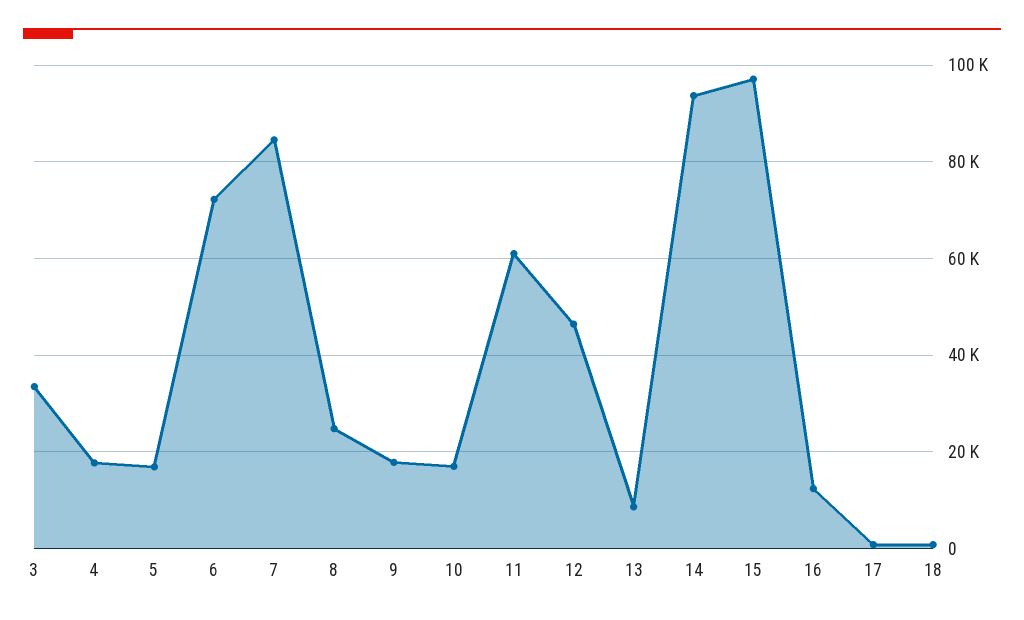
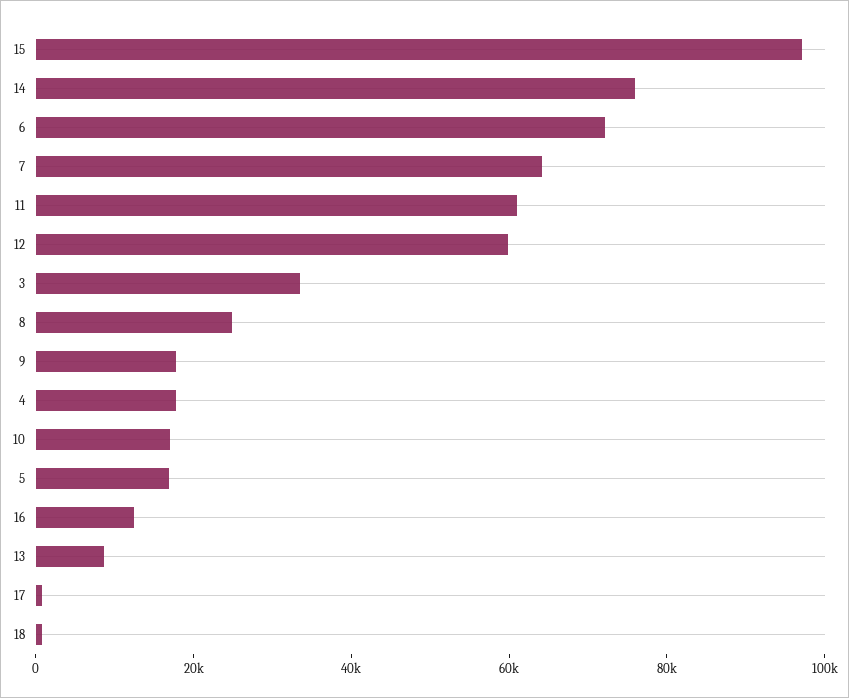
  {
    "3": 34000,
    "4": 18000,
    "5": 16000,
    "6": 72000,
-   "7": 84000,
+   "7": 65000,
    "8": 24000,
    "9": 18000,
    "10": 18000,
    "11": 62000,
-   "12": 46000,
+   "12": 60000,
    "13": 8000,
-   "14": 94000,
+   "14": 75000,
    "15": 98000,
    "16": 12000,
    "17": 0,
    "18": 0
  }

